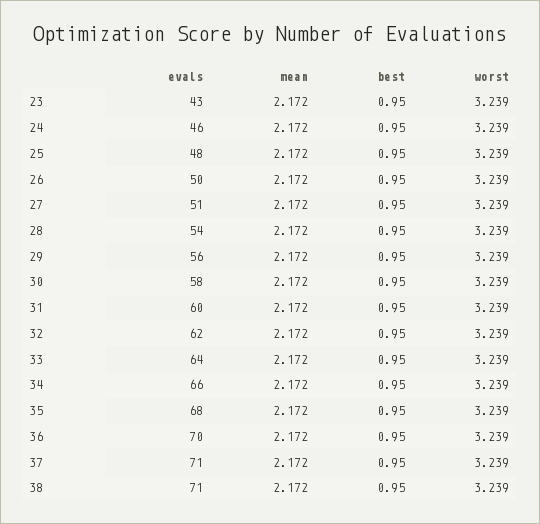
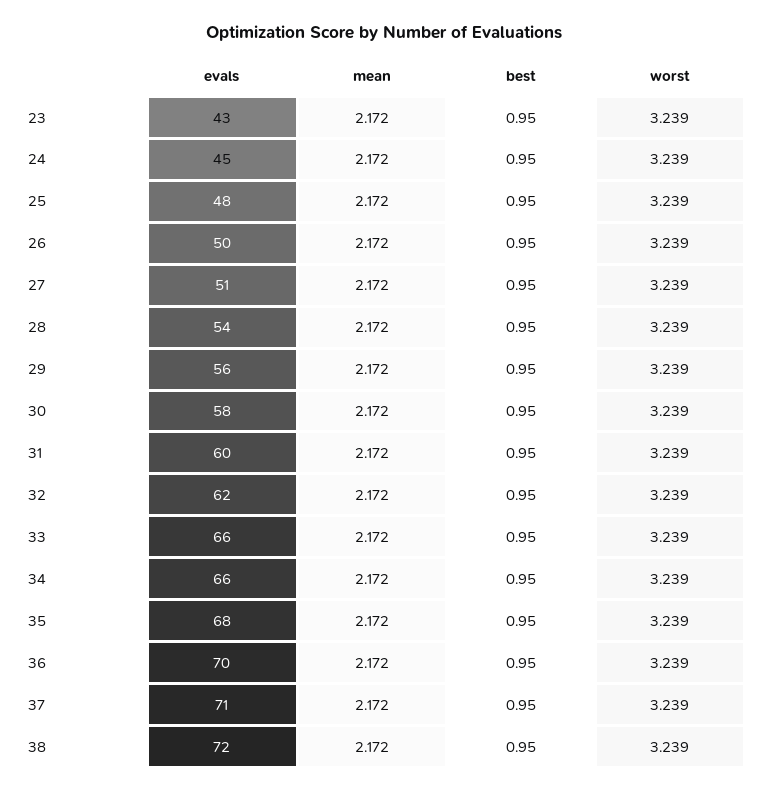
  {
    "evals": {
      "23": 43,
-     "24": 46,
+     "24": 45,
      "25": 48,
      "26": 50,
      "27": 51,
      "28": 54,
      "29": 56,
      "30": 58,
      "31": 60,
      "32": 62,
-     "33": 64,
+     "33": 66,
      "34": 66,
      "35": 68,
      "36": 70,
      "37": 71,
-     "38": 71
+     "38": 72
    },
    "mean": {
      "23": 2.172,
      "24": 2.172,
      "25": 2.172,
      "26": 2.172,
      "27": 2.172,
      "28": 2.172,
      "29": 2.172,
      "30": 2.172,
      "31": 2.172,
      "32": 2.172,
      "33": 2.172,
      "34": 2.172,
      "35": 2.172,
      "36": 2.172,
      "37": 2.172,
      "38": 2.172
    },
    "best": {
      "23": 0.95,
      "24": 0.95,
      "25": 0.95,
      "26": 0.95,
      "27": 0.95,
      "28": 0.95,
      "29": 0.95,
      "30": 0.95,
      "31": 0.95,
      "32": 0.95,
      "33": 0.95,
      "34": 0.95,
      "35": 0.95,
      "36": 0.95,
      "37": 0.95,
      "38": 0.95
    },
    "worst": {
      "23": 3.239,
      "24": 3.239,
      "25": 3.239,
      "26": 3.239,
      "27": 3.239,
      "28": 3.239,
      "29": 3.239,
      "30": 3.239,
      "31": 3.239,
      "32": 3.239,
      "33": 3.239,
      "34": 3.239,
      "35": 3.239,
      "36": 3.239,
      "37": 3.239,
      "38": 3.239
    }
  }

